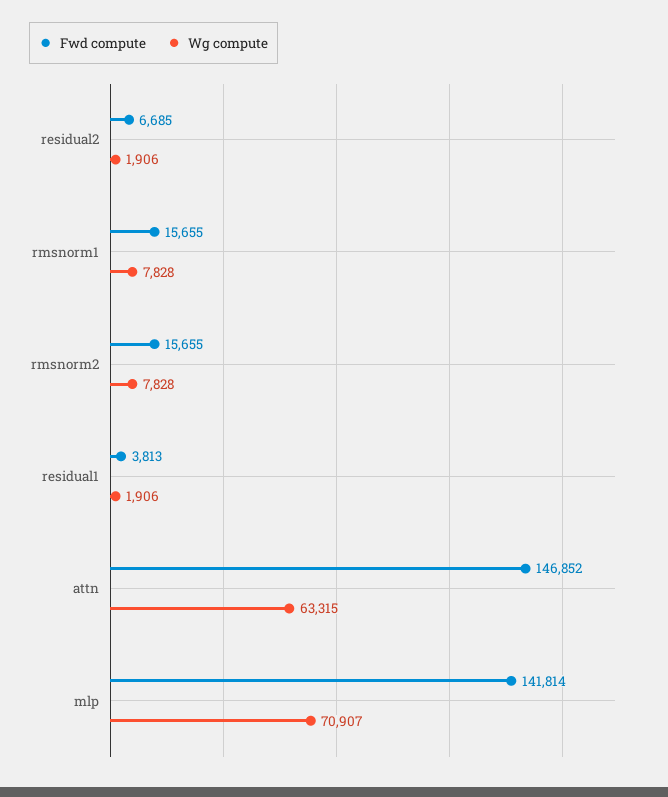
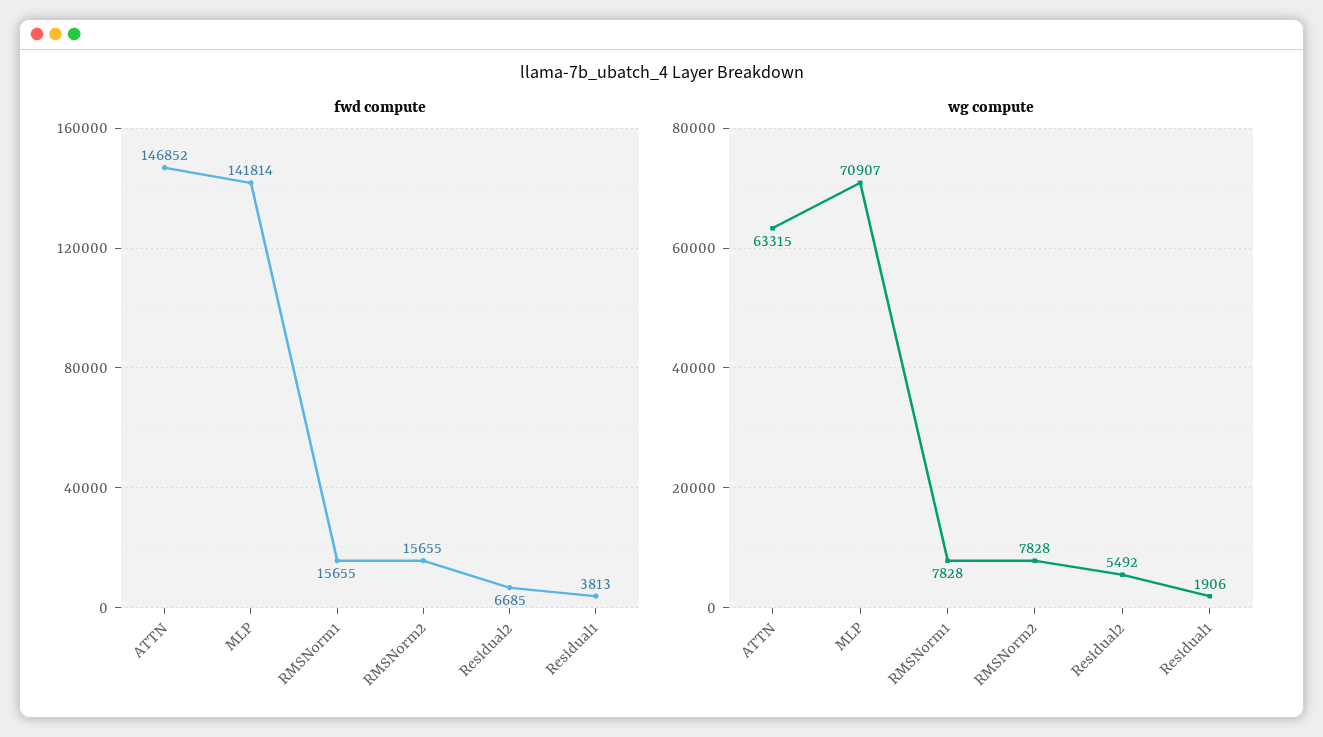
  {
    "Fwd compute": {
      "residual2": 6685,
      "rmsnorm1": 15655,
      "rmsnorm2": 15655,
      "residual1": 3813,
      "attn": 146852,
      "mlp": 141814
    },
    "Wg compute": {
-     "residual2": 1906,
+     "residual2": 5492,
      "rmsnorm1": 7828,
      "rmsnorm2": 7828,
      "residual1": 1906,
      "attn": 63315,
      "mlp": 70907
    }
  }

